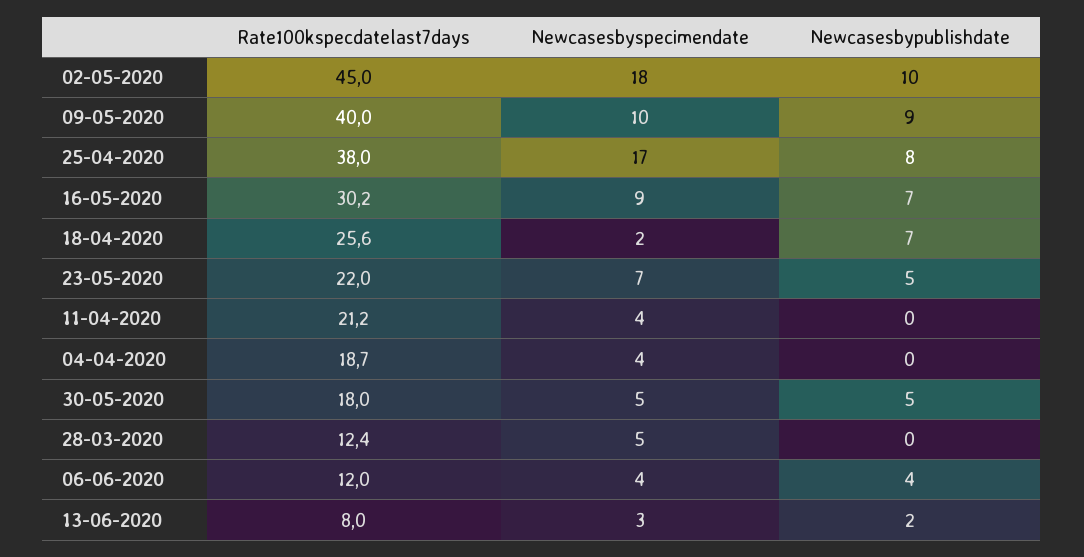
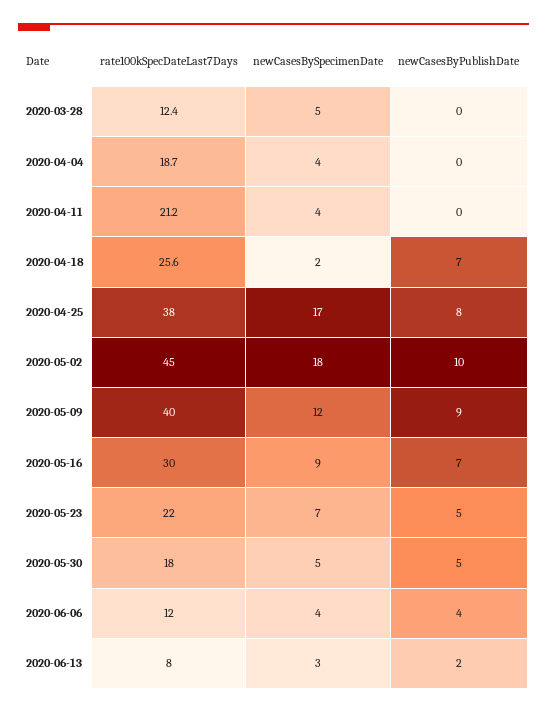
  {
    "Rate100kspecdatelast7days": {
      "02-05-2020": 45,
      "09-05-2020": 40,
      "25-04-2020": 38,
-     "16-05-2020": 30.2,
+     "16-05-2020": 30,
      "18-04-2020": 25.6,
      "23-05-2020": 22,
      "11-04-2020": 21.2,
      "04-04-2020": 18.7,
      "30-05-2020": 18,
      "28-03-2020": 12.4,
      "06-06-2020": 12,
      "13-06-2020": 8
    },
    "Newcasesbyspecimendate": {
      "02-05-2020": 18,
-     "09-05-2020": 10,
+     "09-05-2020": 12,
      "25-04-2020": 17,
      "16-05-2020": 9,
      "18-04-2020": 2,
      "23-05-2020": 7,
      "11-04-2020": 4,
      "04-04-2020": 4,
      "30-05-2020": 5,
      "28-03-2020": 5,
      "06-06-2020": 4,
      "13-06-2020": 3
    },
    "Newcasesbypublishdate": {
      "02-05-2020": 10,
      "09-05-2020": 9,
      "25-04-2020": 8,
      "16-05-2020": 7,
      "18-04-2020": 7,
      "23-05-2020": 5,
      "11-04-2020": 0,
      "04-04-2020": 0,
      "30-05-2020": 5,
      "28-03-2020": 0,
      "06-06-2020": 4,
      "13-06-2020": 2
    }
  }

